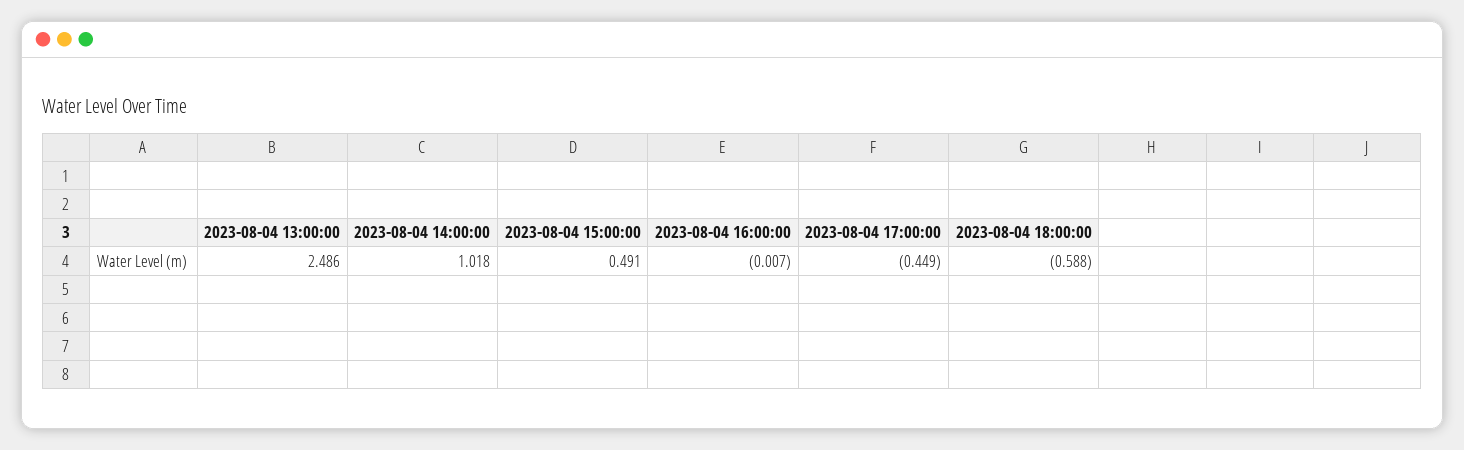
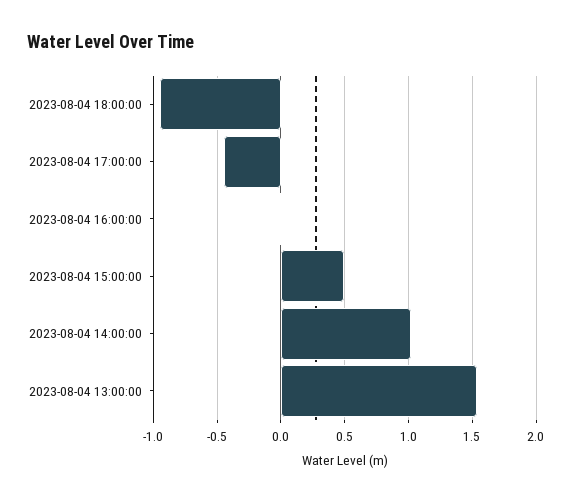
  {
-   "2023-08-04 13:00:00": 2.486,
+   "2023-08-04 13:00:00": 1.55,
    "2023-08-04 14:00:00": 1.018,
    "2023-08-04 15:00:00": 0.491,
    "2023-08-04 16:00:00": -0.007,
    "2023-08-04 17:00:00": -0.449,
-   "2023-08-04 18:00:00": -0.588
+   "2023-08-04 18:00:00": -0.95
  }

